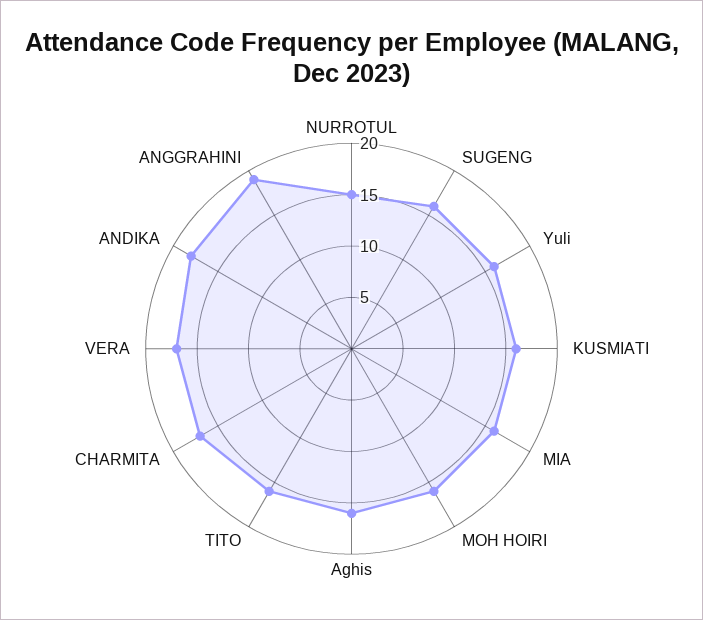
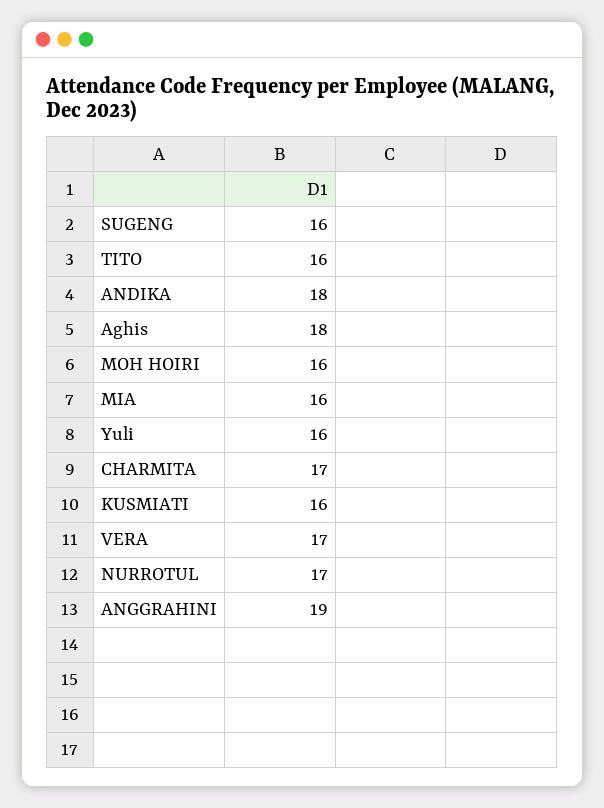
  {
-   "NURROTUL": 15,
+   "NURROTUL": 17,
    "SUGENG": 16,
    "Yuli": 16,
    "KUSMIATI": 16,
    "MIA": 16,
    "MOH HOIRI": 16,
-   "Aghis": 16,
+   "Aghis": 18,
    "TITO": 16,
    "CHARMITA": 17,
    "VERA": 17,
    "ANDIKA": 18,
    "ANGGRAHINI": 19
  }

